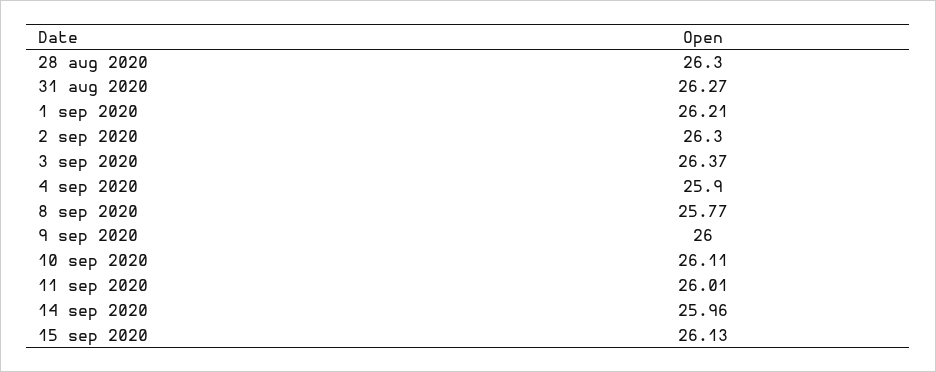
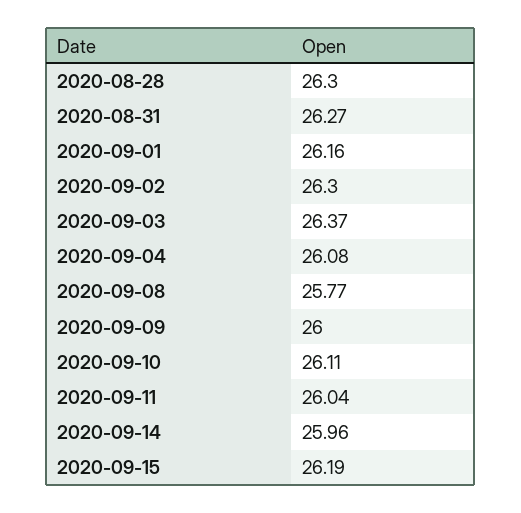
  {
    "28 aug 2020": 26.3,
    "31 aug 2020": 26.27,
-   "1 sep 2020": 26.21,
+   "1 sep 2020": 26.16,
    "2 sep 2020": 26.3,
    "3 sep 2020": 26.37,
-   "4 sep 2020": 25.9,
+   "4 sep 2020": 26.08,
    "8 sep 2020": 25.77,
    "9 sep 2020": 26,
    "10 sep 2020": 26.11,
-   "11 sep 2020": 26.01,
+   "11 sep 2020": 26.04,
    "14 sep 2020": 25.96,
-   "15 sep 2020": 26.13
+   "15 sep 2020": 26.19
  }

